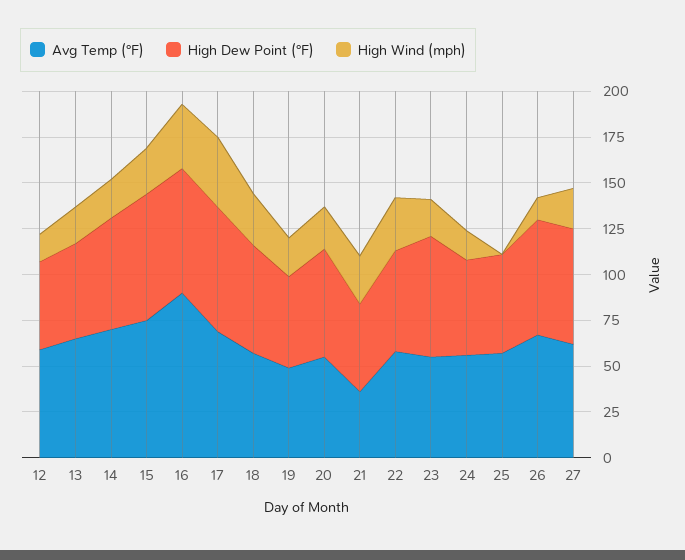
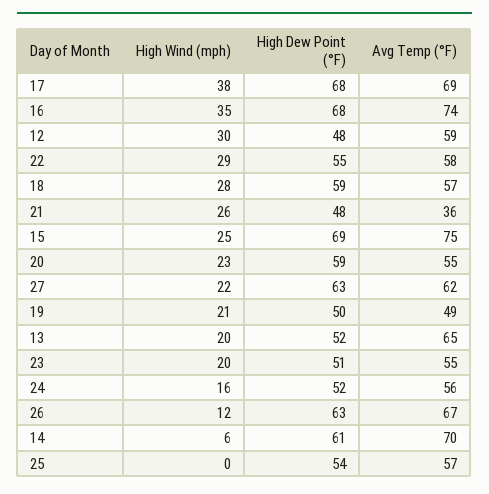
  {
    "Avg Temp (°F)": {
      "12": 59,
      "13": 65,
      "14": 70,
      "15": 75,
-     "16": 90,
+     "16": 74,
      "17": 69,
      "18": 57,
      "19": 49,
      "20": 55,
      "21": 36,
      "22": 58,
      "23": 55,
      "24": 56,
      "25": 57,
      "26": 67,
      "27": 62
    },
    "High Dew Point (°F)": {
      "12": 48,
      "13": 52,
      "14": 61,
      "15": 69,
      "16": 68,
      "17": 68,
      "18": 59,
      "19": 50,
      "20": 59,
      "21": 48,
      "22": 55,
-     "23": 65,
+     "23": 51,
      "24": 52,
      "25": 54,
      "26": 63,
      "27": 63
    },
    "High Wind (mph)": {
-     "12": 15,
+     "12": 30,
      "13": 20,
-     "14": 20,
+     "14": 6,
      "15": 25,
      "16": 35,
      "17": 38,
      "18": 28,
      "19": 21,
      "20": 23,
      "21": 26,
      "22": 29,
      "23": 20,
      "24": 16,
      "25": 0,
      "26": 12,
      "27": 22
    }
  }

